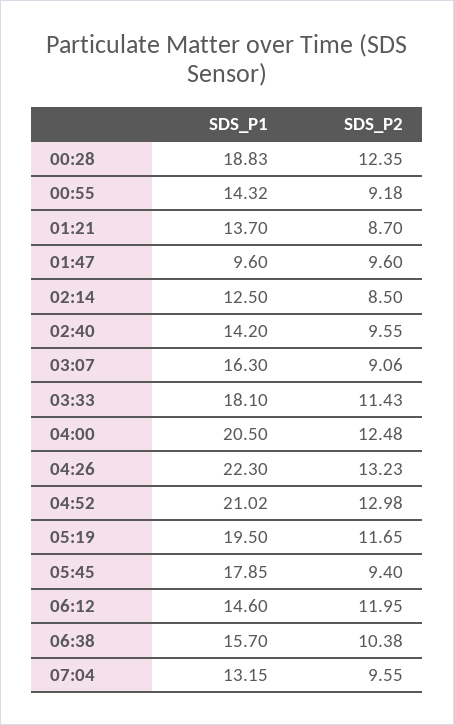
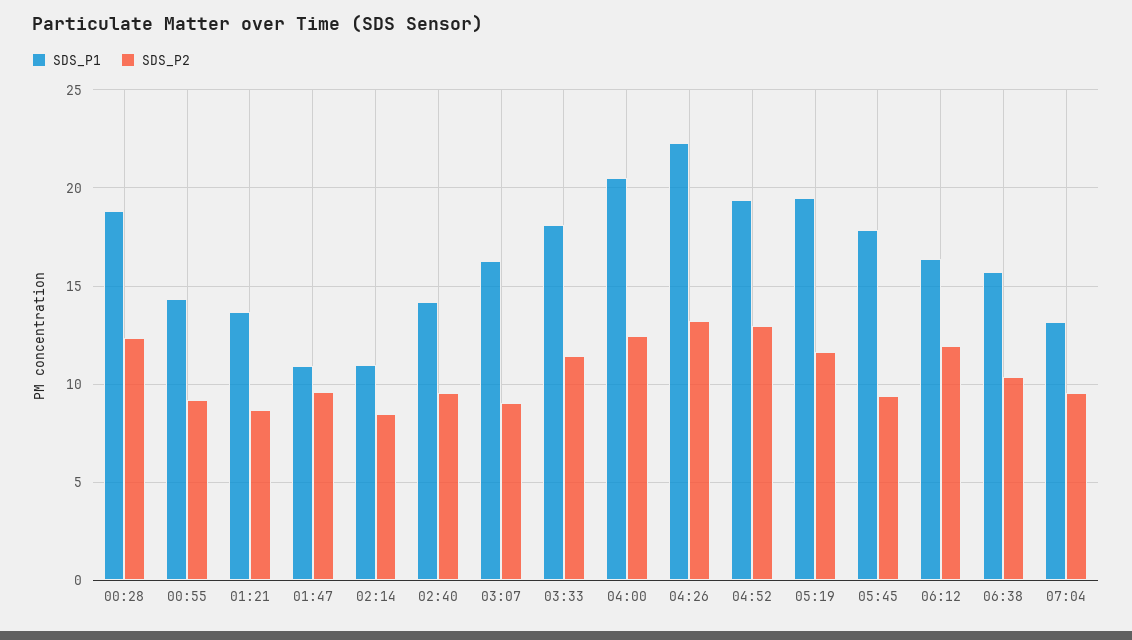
  {
    "SDS_P1": {
      "00:28": 18.83,
      "00:55": 14.32,
      "01:21": 13.7,
-     "01:47": 9.6,
+     "01:47": 11,
-     "02:14": 12.5,
+     "02:14": 11,
      "02:40": 14.2,
      "03:07": 16.3,
      "03:33": 18.1,
      "04:00": 20.5,
      "04:26": 22.3,
-     "04:52": 21.02,
+     "04:52": 19.5,
      "05:19": 19.5,
      "05:45": 17.85,
-     "06:12": 14.6,
+     "06:12": 16.5,
      "06:38": 15.7,
      "07:04": 13.15
    },
    "SDS_P2": {
      "00:28": 12.35,
      "00:55": 9.18,
      "01:21": 8.7,
      "01:47": 9.6,
      "02:14": 8.5,
      "02:40": 9.55,
      "03:07": 9.06,
      "03:33": 11.43,
      "04:00": 12.48,
      "04:26": 13.23,
      "04:52": 12.98,
      "05:19": 11.65,
      "05:45": 9.4,
      "06:12": 11.95,
      "06:38": 10.38,
      "07:04": 9.55
    }
  }

